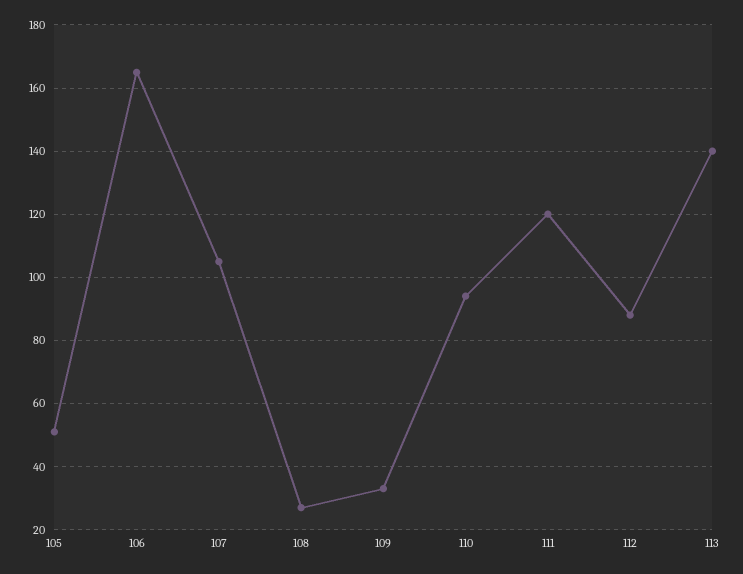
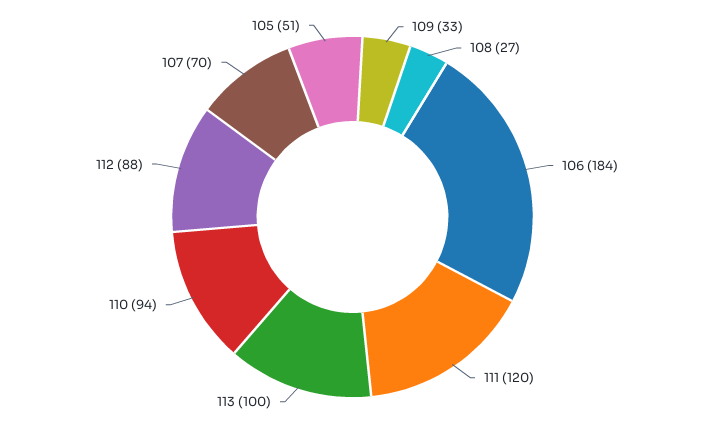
  {
    "105": 51,
-   "106": 165,
+   "106": 184,
-   "107": 105,
+   "107": 70,
    "108": 27,
    "109": 33,
    "110": 94,
    "111": 120,
    "112": 88,
-   "113": 140
+   "113": 100
  }

